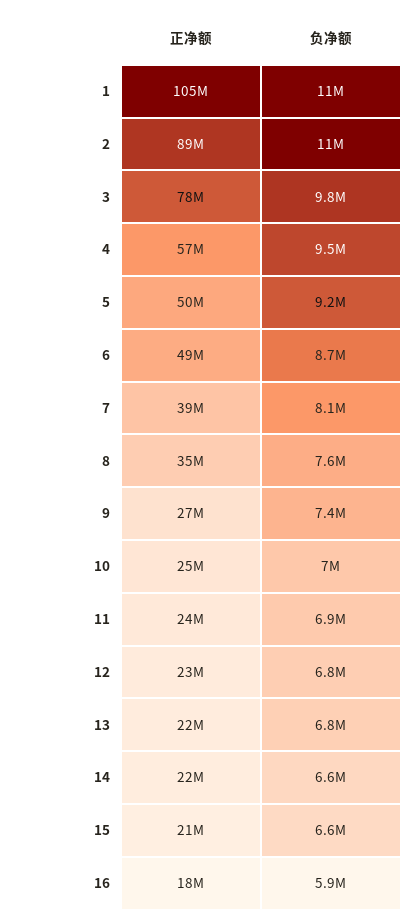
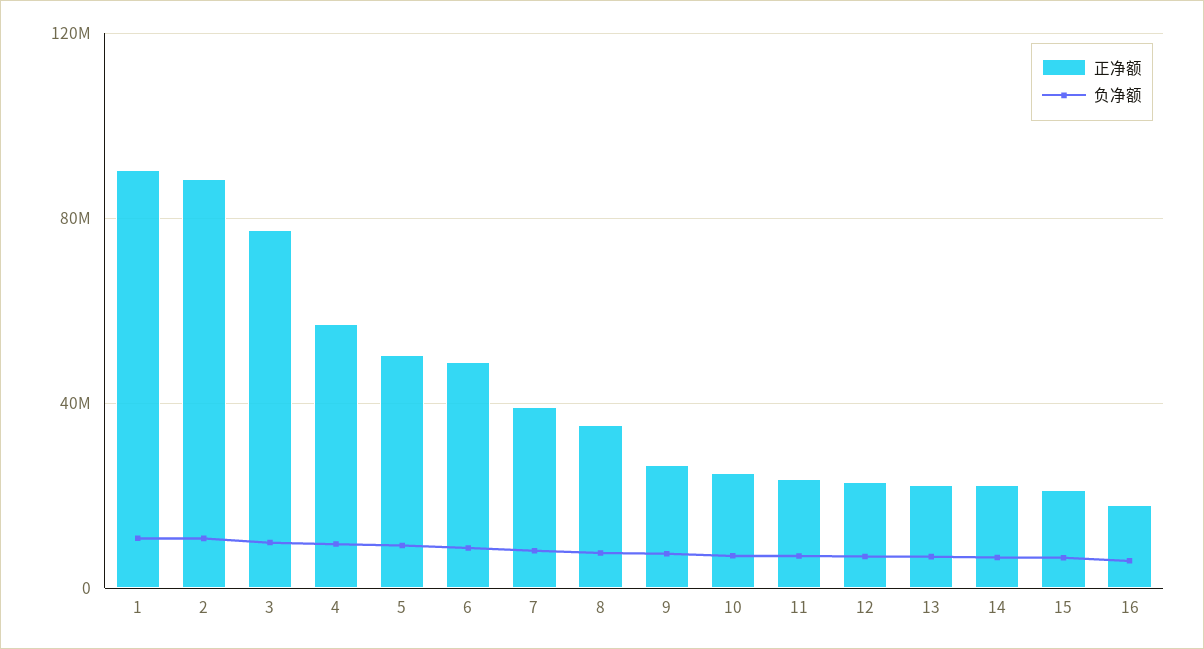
  {
    "正净额": {
-     "1": 105000000,
+     "1": 90000000,
      "2": 89000000,
      "3": 78000000,
      "4": 57000000,
      "5": 50000000,
      "6": 49000000,
      "7": 39000000,
      "8": 35000000,
      "9": 27000000,
      "10": 25000000,
      "11": 24000000,
      "12": 23000000,
      "13": 22000000,
      "14": 22000000,
      "15": 21000000,
      "16": 18000000
    },
    "负净额": {
      "1": 11000000,
      "2": 11000000,
      "3": 9800000,
      "4": 9500000,
      "5": 9200000,
      "6": 8700000,
      "7": 8100000,
      "8": 7600000,
      "9": 7400000,
      "10": 7000000,
      "11": 6900000,
      "12": 6800000,
      "13": 6800000,
      "14": 6600000,
      "15": 6600000,
      "16": 5900000
    }
  }

